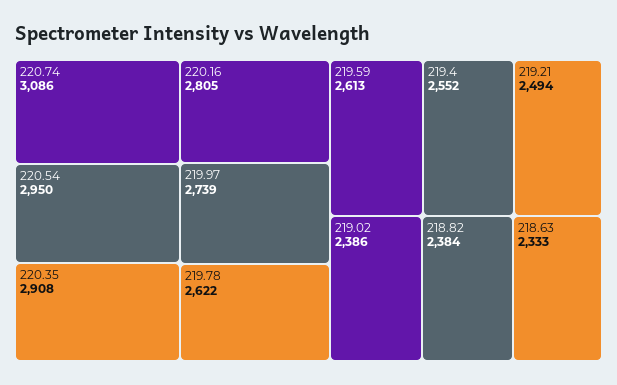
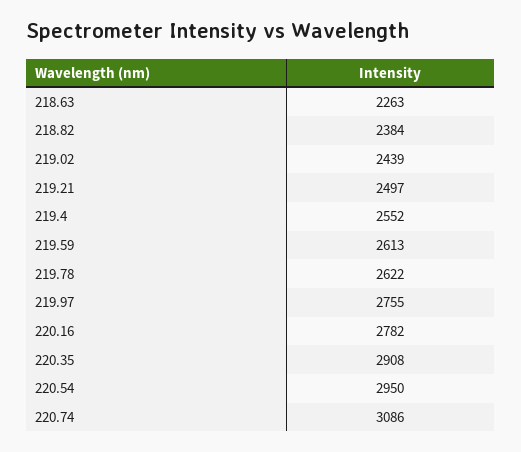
  {
    "220.74": 3086,
    "220.54": 2950,
    "220.35": 2908,
-   "220.16": 2805,
+   "220.16": 2782,
-   "219.97": 2739,
+   "219.97": 2755,
    "219.78": 2622,
    "219.59": 2613,
    "219.4": 2552,
-   "219.21": 2494,
+   "219.21": 2497,
-   "219.02": 2386,
+   "219.02": 2439,
    "218.82": 2384,
-   "218.63": 2333
+   "218.63": 2263
  }

